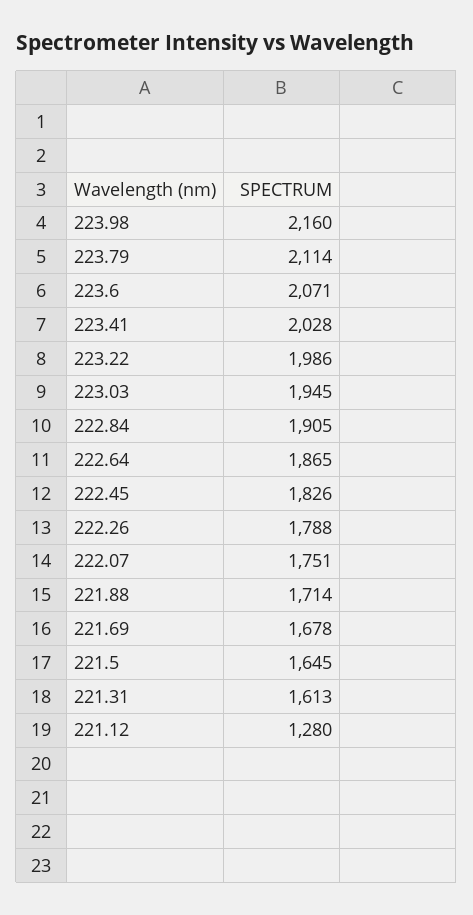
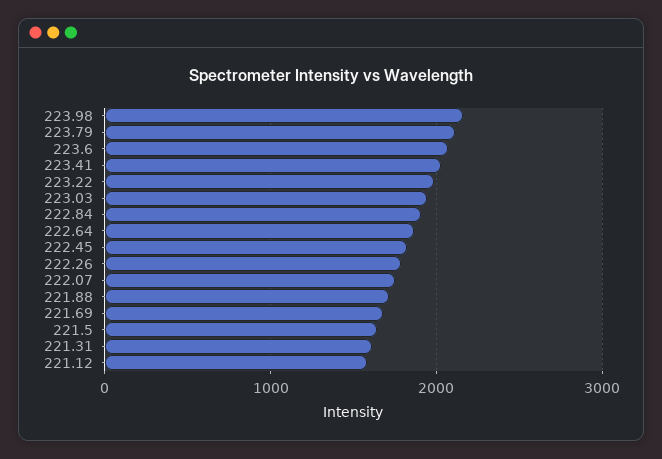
  {
    "223.98": 2160,
    "223.79": 2114,
    "223.6": 2071,
    "223.41": 2028,
    "223.22": 1986,
    "223.03": 1945,
    "222.84": 1905,
    "222.64": 1865,
    "222.45": 1826,
    "222.26": 1788,
    "222.07": 1751,
    "221.88": 1714,
    "221.69": 1678,
    "221.5": 1645,
    "221.31": 1613,
-   "221.12": 1280
+   "221.12": 1600
  }

